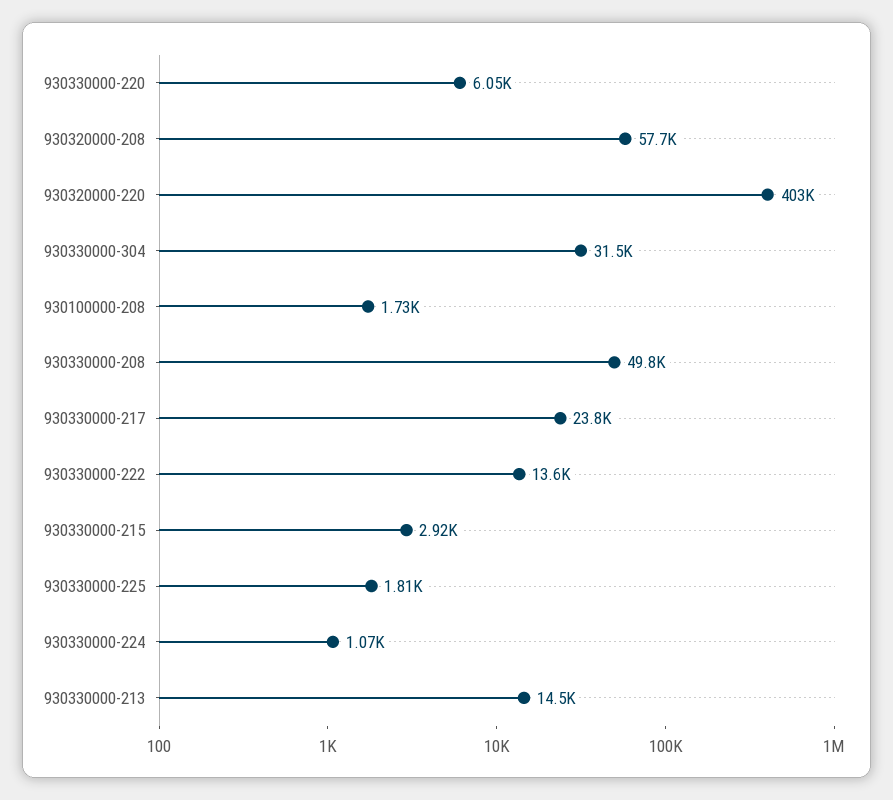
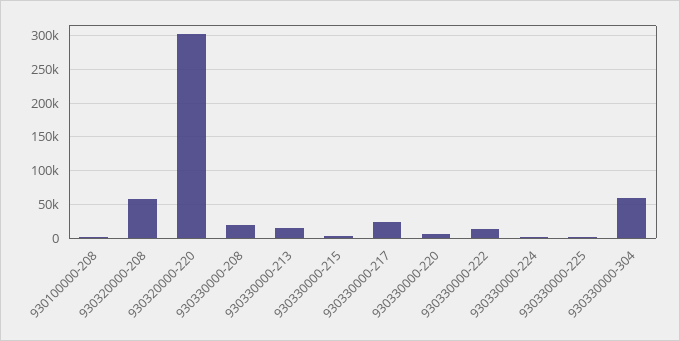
  {
    "930330000-220": 6050,
    "930320000-208": 57700,
-   "930320000-220": 403000,
+   "930320000-220": 300000,
-   "930330000-304": 31500,
+   "930330000-304": 60000,
    "930100000-208": 1730,
-   "930330000-208": 49800,
+   "930330000-208": 20000,
    "930330000-217": 23800,
    "930330000-222": 13600,
    "930330000-215": 2920,
    "930330000-225": 1810,
    "930330000-224": 1070,
    "930330000-213": 14500
  }

